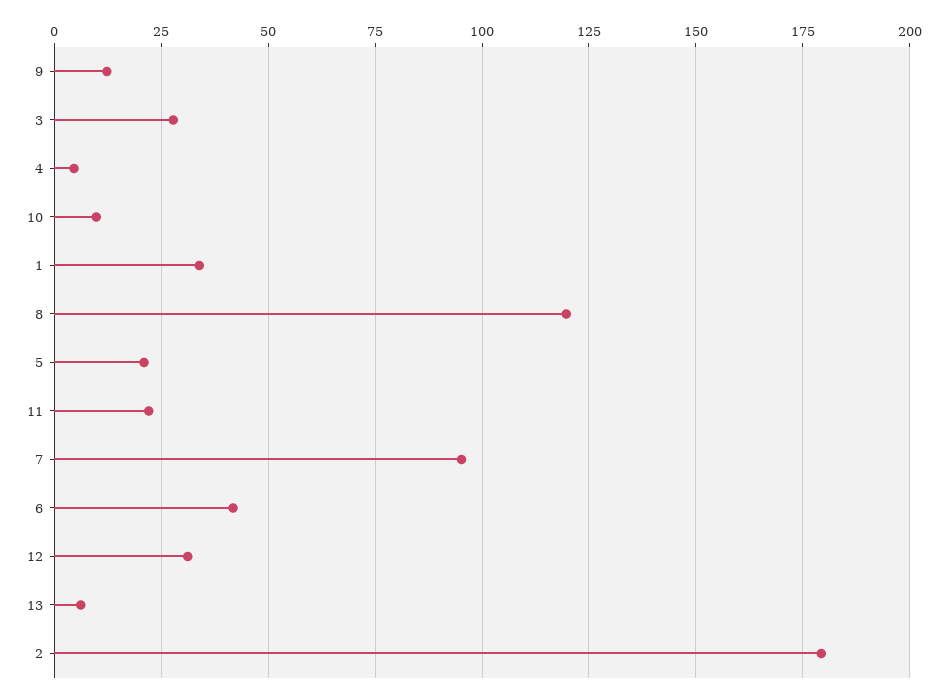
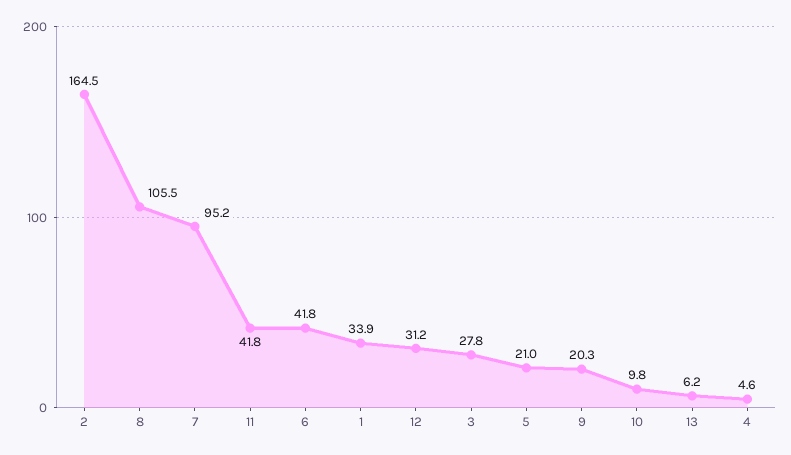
  {
-   "9": 12.5,
+   "9": 20.3,
    "3": 27.8,
    "4": 4.6,
    "10": 9.8,
    "1": 33.9,
-   "8": 120,
+   "8": 105.5,
    "5": 21,
-   "11": 22.5,
+   "11": 41.8,
    "7": 95.2,
    "6": 41.8,
    "12": 31.2,
    "13": 6.2,
-   "2": 180
+   "2": 164.5
  }

